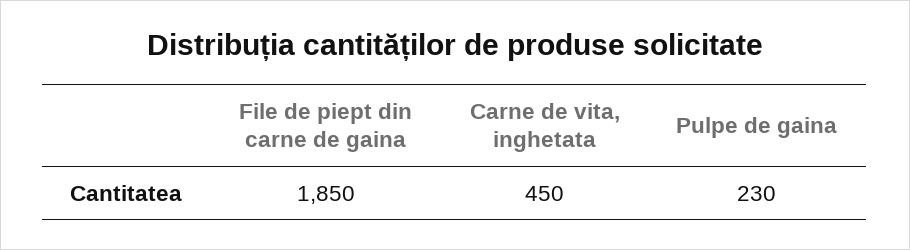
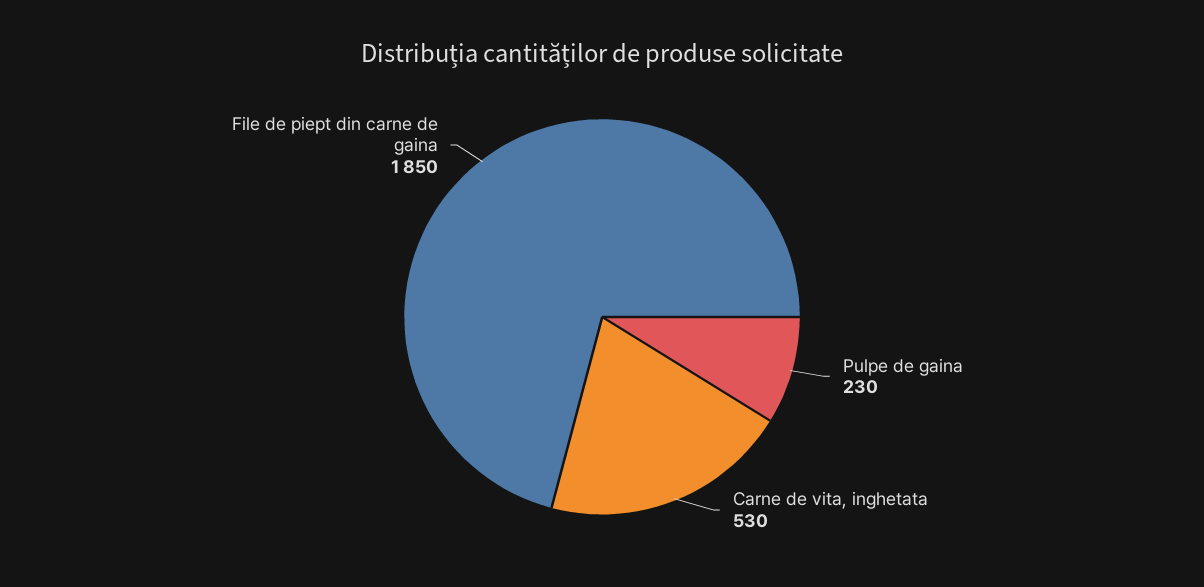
  {
    "File de piept din carne de gaina": 1850,
-   "Carne de vita, inghetata": 450,
+   "Carne de vita, inghetata": 530,
    "Pulpe de gaina": 230
  }

